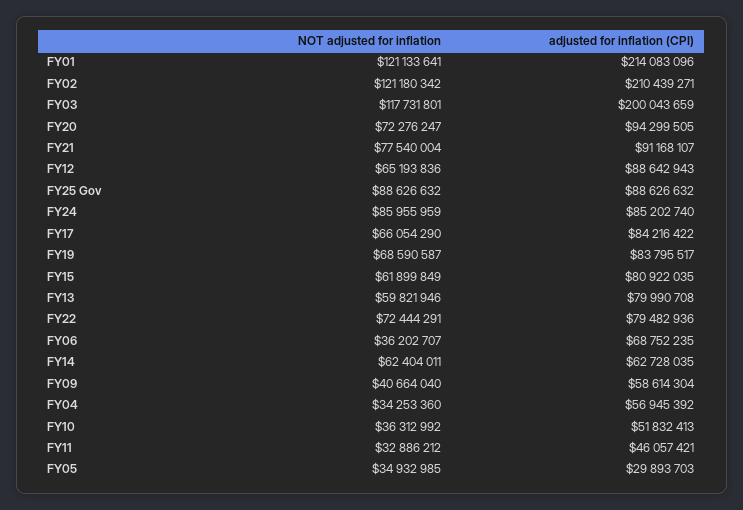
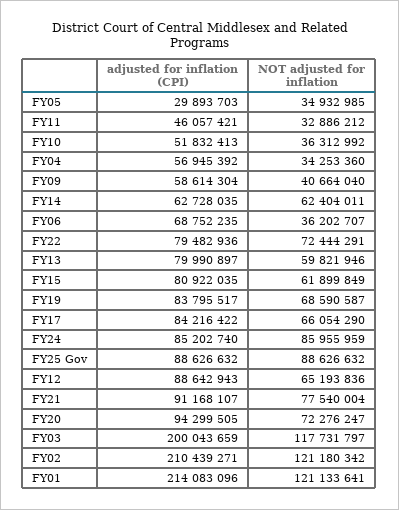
  {
    "NOT adjusted for inflation": {
      "FY01": 121133641,
      "FY02": 121180342,
-     "FY03": 117731801,
+     "FY03": 117731797,
      "FY20": 72276247,
      "FY21": 77540004,
      "FY12": 65193836,
      "FY25 Gov": 88626632,
      "FY24": 85955959,
      "FY17": 66054290,
      "FY19": 68590587,
      "FY15": 61899849,
      "FY13": 59821946,
      "FY22": 72444291,
      "FY06": 36202707,
      "FY14": 62404011,
      "FY09": 40664040,
      "FY04": 34253360,
      "FY10": 36312992,
      "FY11": 32886212,
      "FY05": 34932985
    },
    "adjusted for inflation (CPI)": {
      "FY01": 214083096,
      "FY02": 210439271,
      "FY03": 200043659,
      "FY20": 94299505,
      "FY21": 91168107,
      "FY12": 88642943,
      "FY25 Gov": 88626632,
      "FY24": 85202740,
      "FY17": 84216422,
      "FY19": 83795517,
      "FY15": 80922035,
-     "FY13": 79990708,
+     "FY13": 79990897,
      "FY22": 79482936,
      "FY06": 68752235,
      "FY14": 62728035,
      "FY09": 58614304,
      "FY04": 56945392,
      "FY10": 51832413,
      "FY11": 46057421,
      "FY05": 29893703
    }
  }

